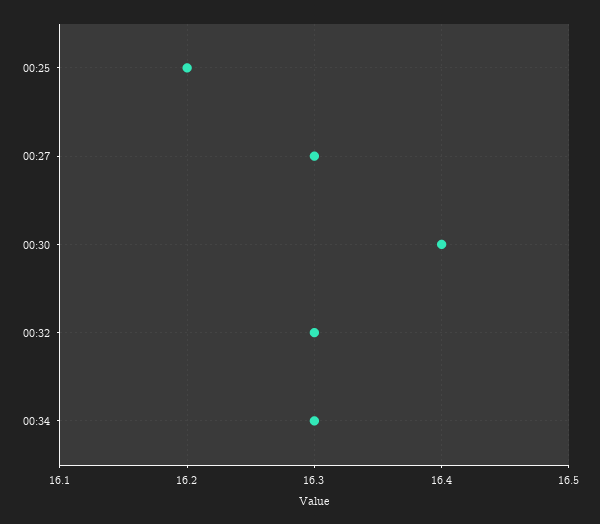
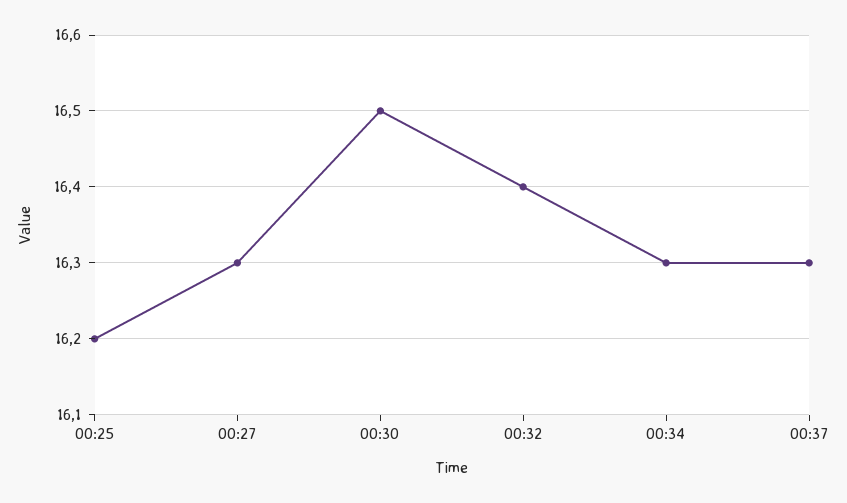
  {
    "00:25": 16.2,
    "00:27": 16.3,
-   "00:30": 16.4,
+   "00:30": 16.5,
-   "00:32": 16.3,
+   "00:32": 16.4,
-   "00:34": 16.3
+   "00:34": 16.3,
+   "00:37": 16.3
  }

